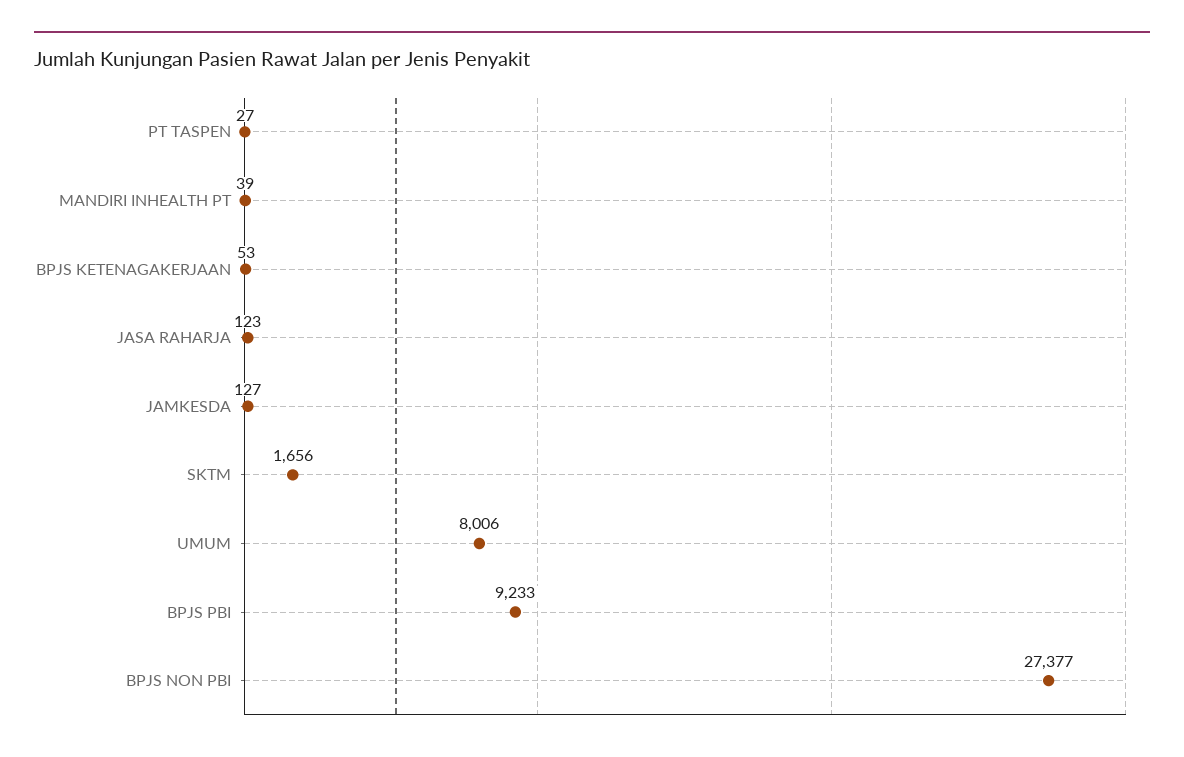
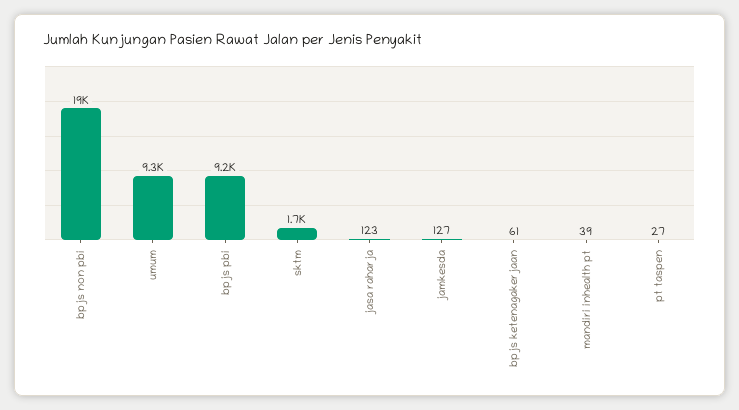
  {
    "PT TASPEN": 27,
    "MANDIRI INHEALTH PT": 39,
-   "BPJS KETENAGAKERJAAN": 53,
+   "BPJS KETENAGAKERJAAN": 61,
    "JASA RAHARJA": 123,
    "JAMKESDA": 127,
    "SKTM": 1656,
-   "UMUM": 8006,
+   "UMUM": 9300,
    "BPJS PBI": 9233,
-   "BPJS NON PBI": 27377
+   "BPJS NON PBI": 19000
  }

